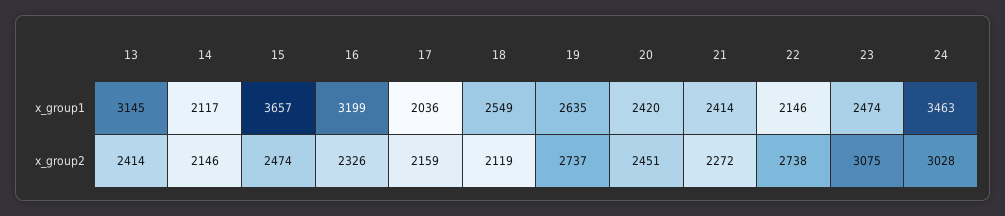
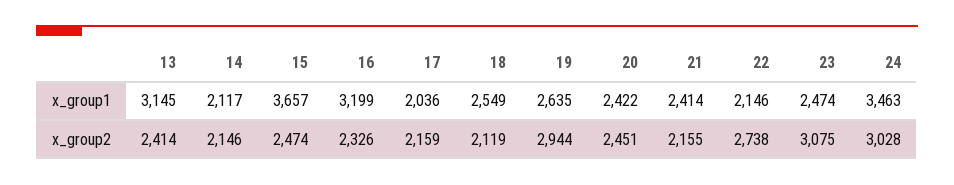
  {
    "13": {
      "x_group1": 3145,
      "x_group2": 2414
    },
    "14": {
      "x_group1": 2117,
      "x_group2": 2146
    },
    "15": {
      "x_group1": 3657,
      "x_group2": 2474
    },
    "16": {
      "x_group1": 3199,
      "x_group2": 2326
    },
    "17": {
      "x_group1": 2036,
      "x_group2": 2159
    },
    "18": {
      "x_group1": 2549,
      "x_group2": 2119
    },
    "19": {
      "x_group1": 2635,
-     "x_group2": 2737
+     "x_group2": 2944
    },
    "20": {
-     "x_group1": 2420,
+     "x_group1": 2422,
      "x_group2": 2451
    },
    "21": {
      "x_group1": 2414,
-     "x_group2": 2272
+     "x_group2": 2155
    },
    "22": {
      "x_group1": 2146,
      "x_group2": 2738
    },
    "23": {
      "x_group1": 2474,
      "x_group2": 3075
    },
    "24": {
      "x_group1": 3463,
      "x_group2": 3028
    }
  }

